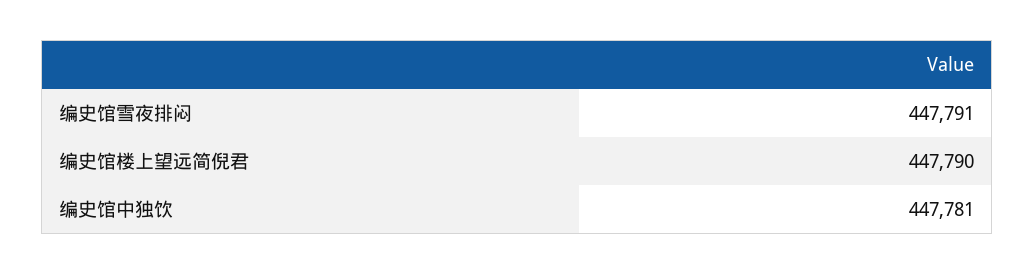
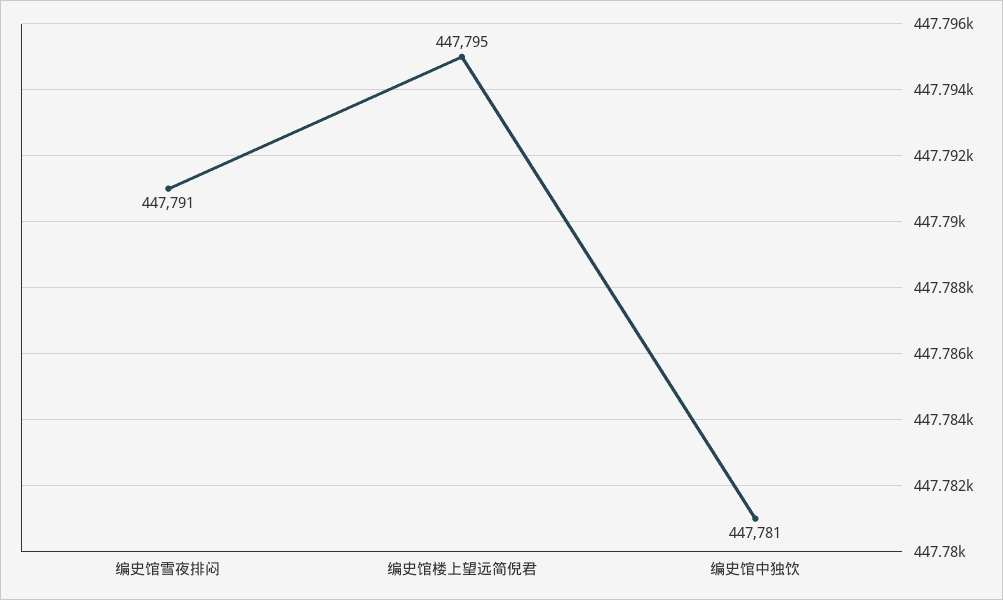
  {
    "编史馆雪夜排闷": 447791,
-   "编史馆楼上望远简倪君": 447790,
+   "编史馆楼上望远简倪君": 447795,
    "编史馆中独饮": 447781
  }

